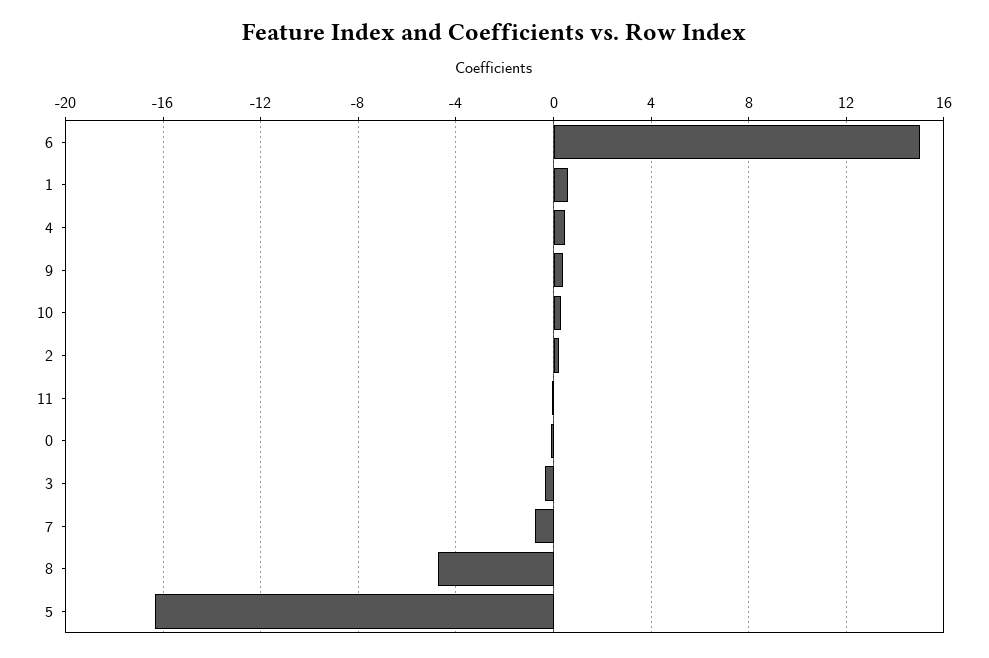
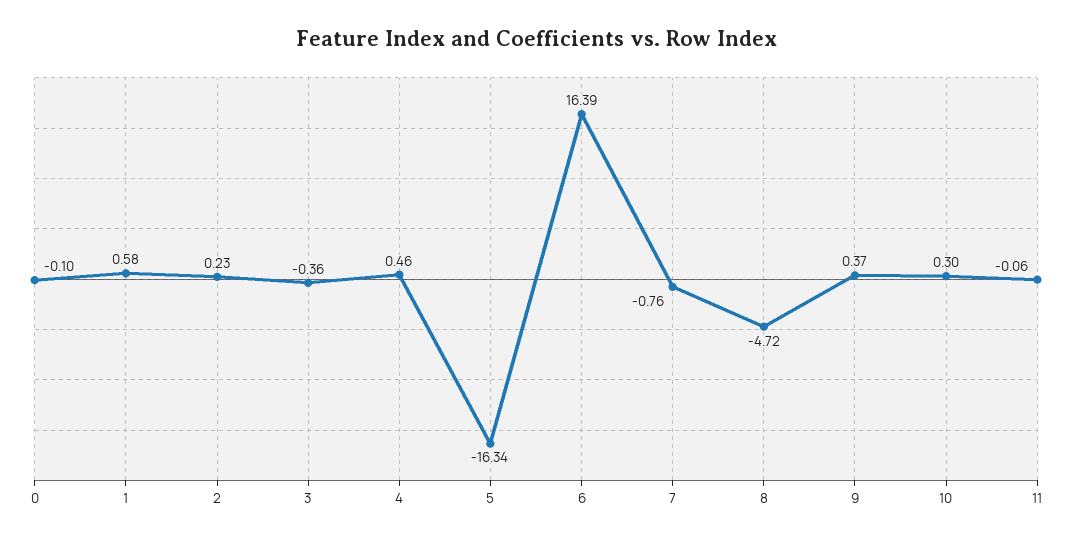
  {
-   "6": 15,
+   "6": 16.39,
    "1": 0.58,
    "4": 0.46,
    "9": 0.37,
    "10": 0.3,
    "2": 0.23,
    "11": -0.06,
    "0": -0.1,
    "3": -0.36,
    "7": -0.76,
    "8": -4.72,
    "5": -16.34
  }

